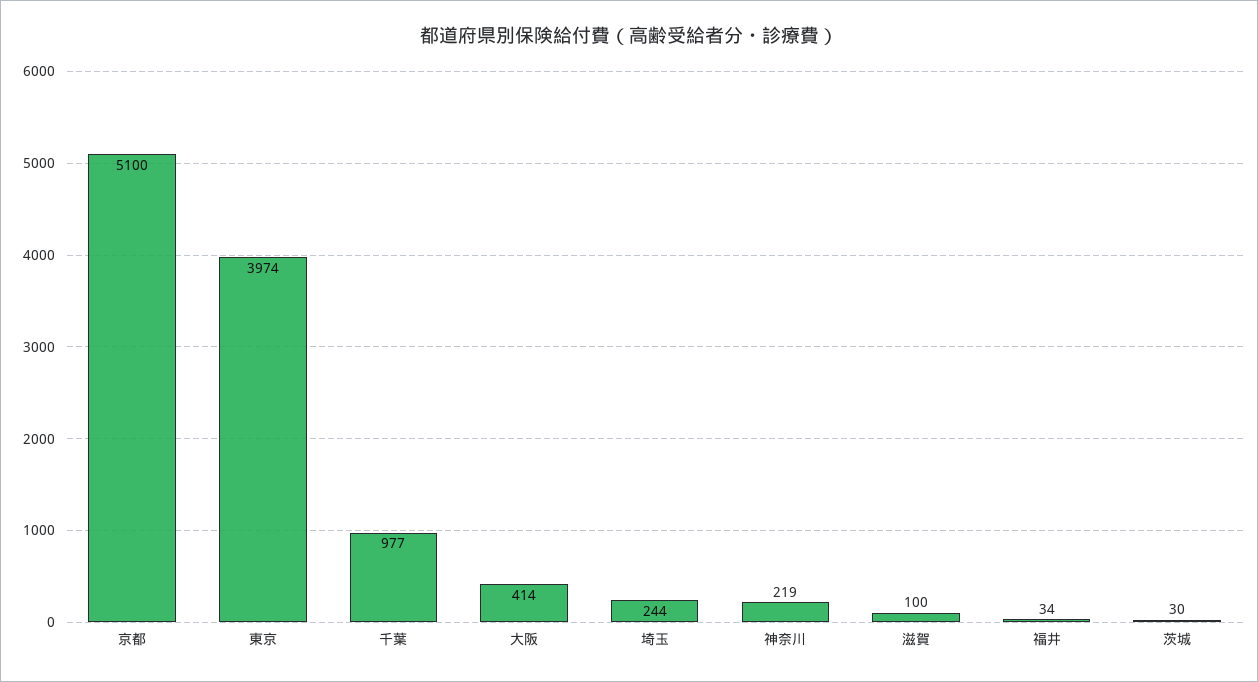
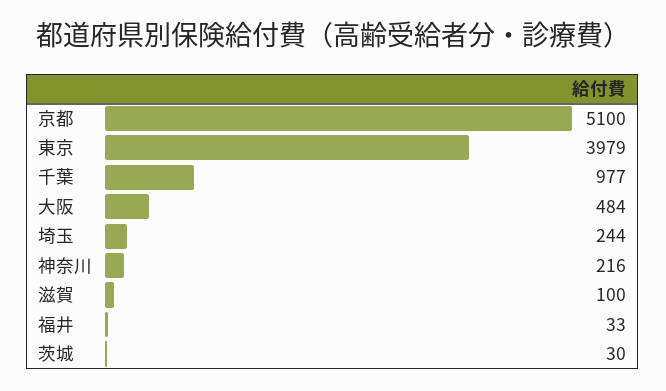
  {
    "京都": 5100,
-   "東京": 3974,
+   "東京": 3979,
    "千葉": 977,
-   "大阪": 414,
+   "大阪": 484,
    "埼玉": 244,
-   "神奈川": 219,
+   "神奈川": 216,
    "滋賀": 100,
-   "福井": 34,
+   "福井": 33,
    "茨城": 30
  }

